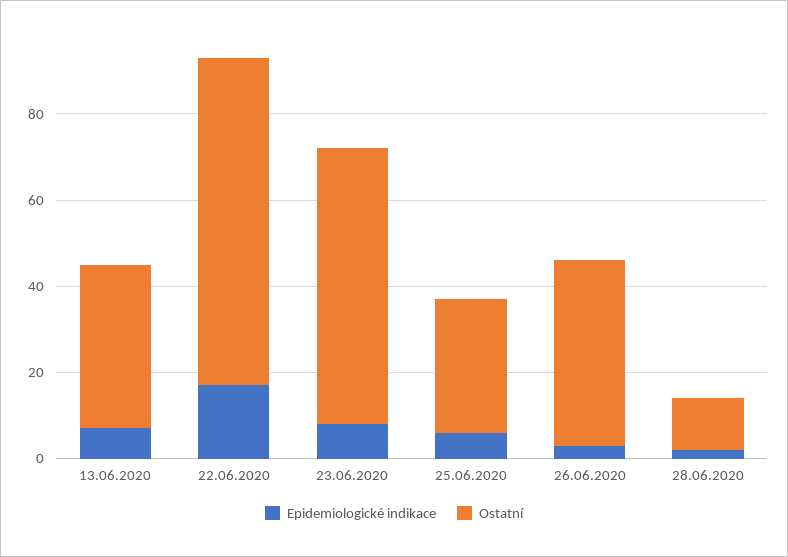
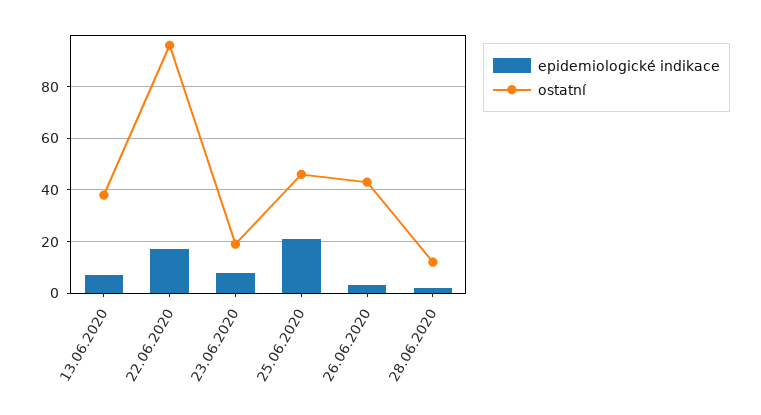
  {
    "Epidemiologické indikace": {
      "13.06.2020": 5,
      "22.06.2020": 15,
      "23.06.2020": 10,
-     "25.06.2020": 5,
+     "25.06.2020": 20,
      "26.06.2020": 5,
      "28.06.2020": 0
    },
    "Ostatní": {
      "13.06.2020": 40,
-     "22.06.2020": 75,
+     "22.06.2020": 95,
-     "23.06.2020": 65,
+     "23.06.2020": 20,
-     "25.06.2020": 30,
+     "25.06.2020": 45,
      "26.06.2020": 45,
      "28.06.2020": 10
    }
  }

